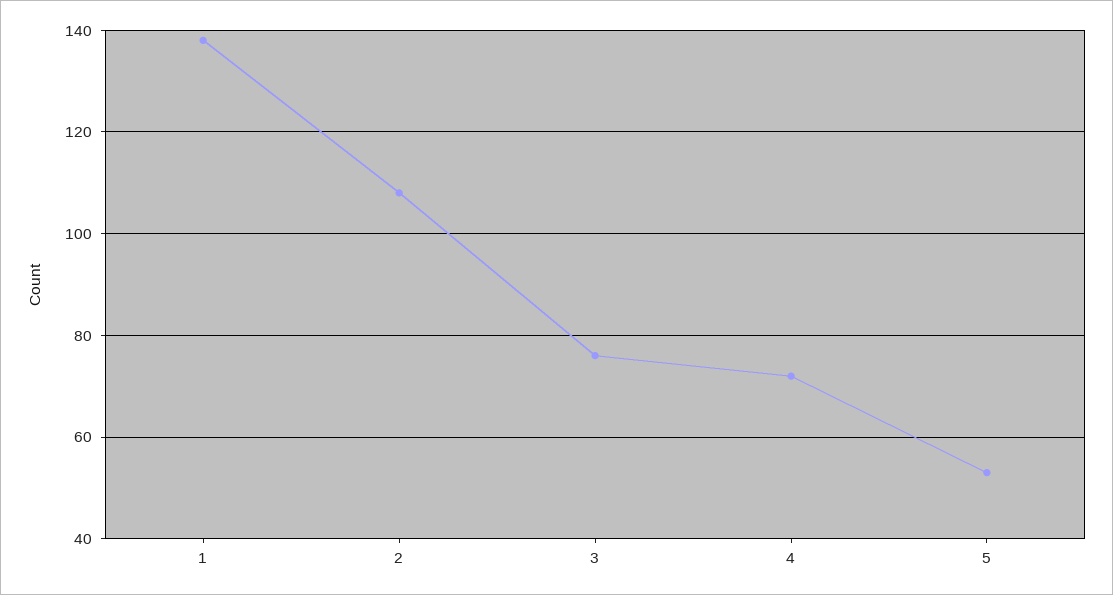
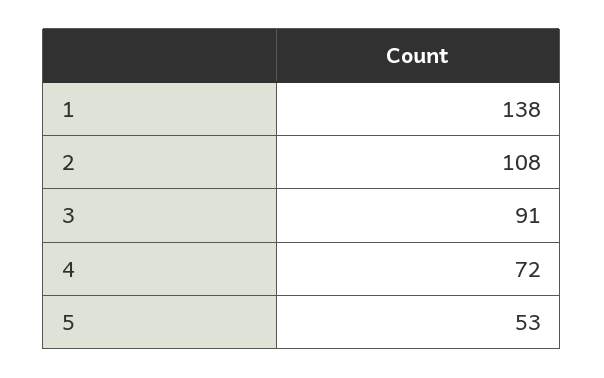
  {
    "1": 138,
    "2": 108,
-   "3": 75,
+   "3": 91,
    "4": 72,
    "5": 53
  }

